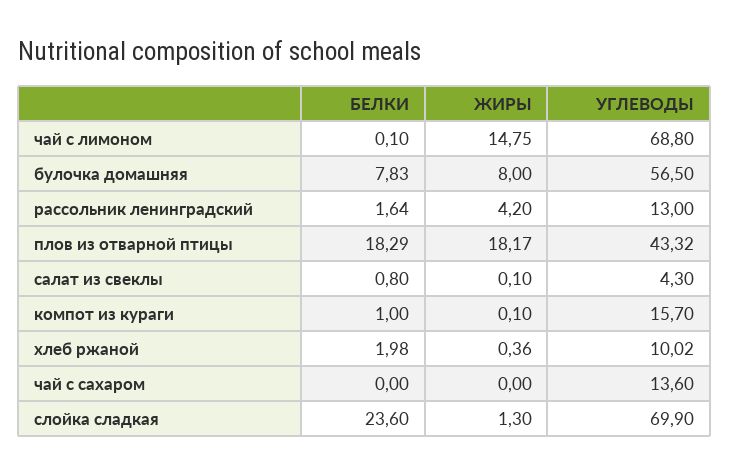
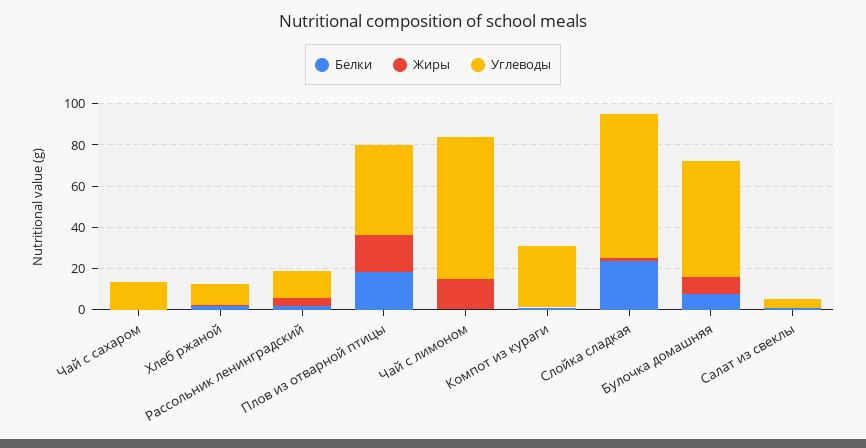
  {
    "БЕЛКИ": {
      "чай с лимоном": 0.1,
      "булочка домашняя": 7.83,
      "рассольник ленинградский": 1.64,
      "плов из отварной птицы": 18.29,
      "салат из свеклы": 0.8,
      "компот из кураги": 1,
      "хлеб ржаной": 1.98,
      "чай с сахаром": 0,
      "слойка сладкая": 23.6
    },
    "ЖИРЫ": {
      "чай с лимоном": 14.75,
      "булочка домашняя": 8,
      "рассольник ленинградский": 4.2,
      "плов из отварной птицы": 18.17,
      "салат из свеклы": 0.1,
      "компот из кураги": 0.1,
      "хлеб ржаной": 0.36,
      "чай с сахаром": 0,
      "слойка сладкая": 1.3
    },
    "УГЛЕВОДЫ": {
      "чай с лимоном": 68.8,
      "булочка домашняя": 56.5,
      "рассольник ленинградский": 13,
      "плов из отварной птицы": 43.32,
      "салат из свеклы": 4.3,
-     "компот из кураги": 15.7,
+     "компот из кураги": 30,
      "хлеб ржаной": 10.02,
      "чай с сахаром": 13.6,
      "слойка сладкая": 69.9
    }
  }

